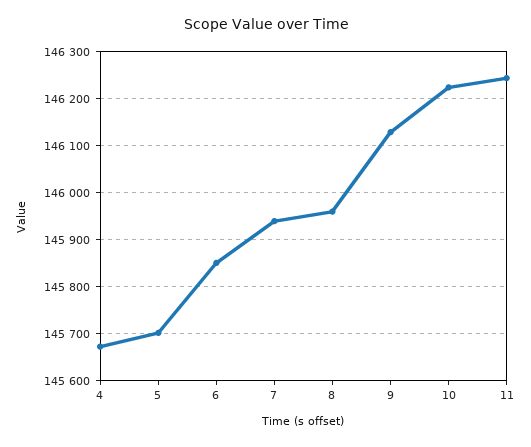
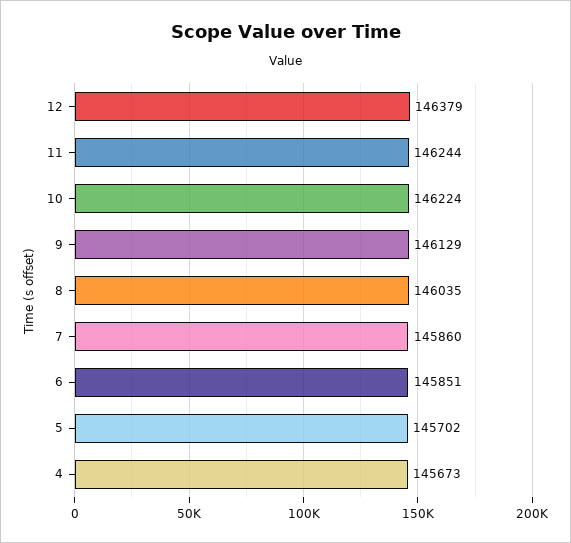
  {
    "4": 145673,
    "5": 145702,
    "6": 145851,
-   "7": 145940,
+   "7": 145860,
-   "8": 145960,
+   "8": 146035,
    "9": 146129,
    "10": 146224,
-   "11": 146244
+   "11": 146244,
+   "12": 146379
  }

